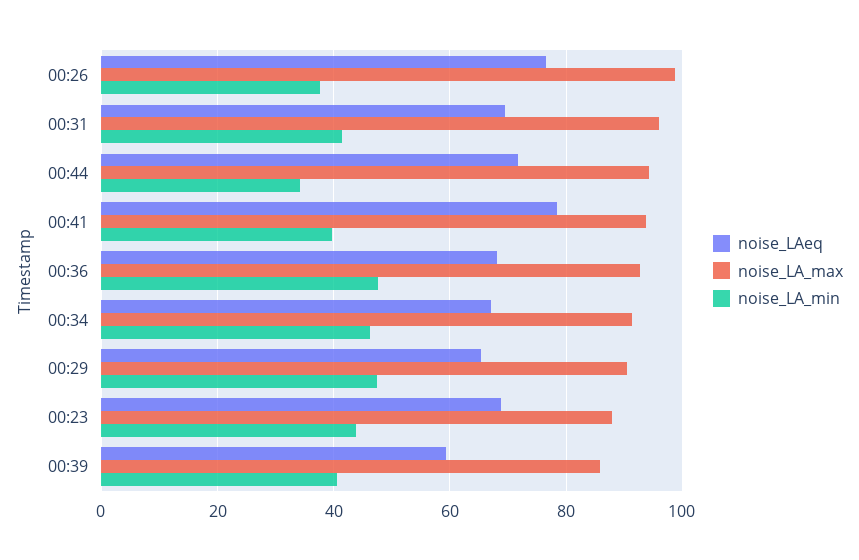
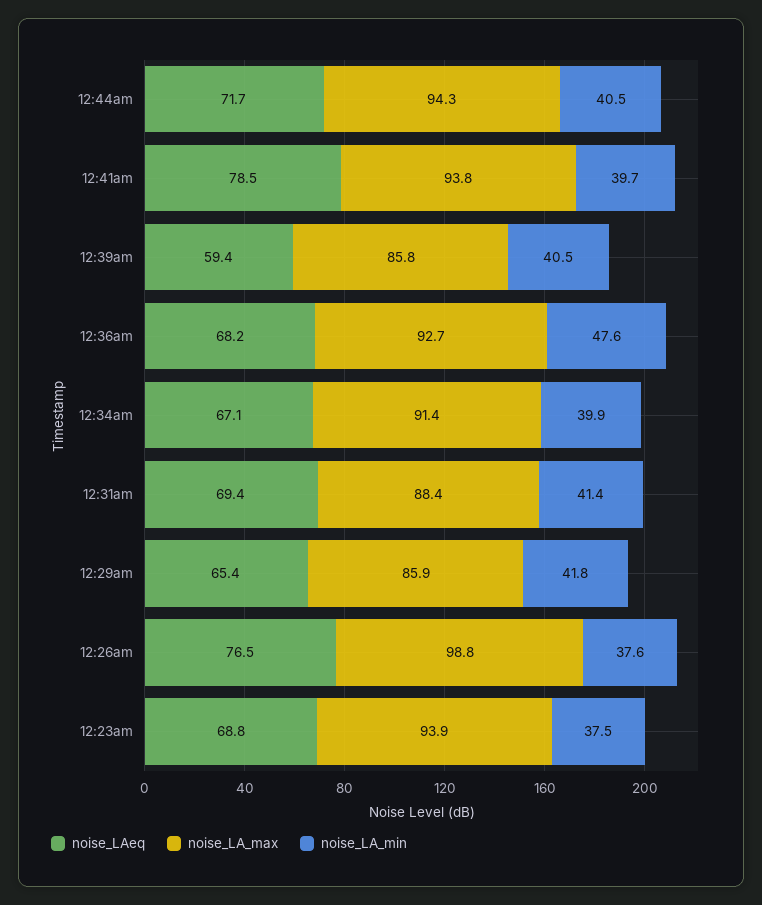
  {
    "noise_LAeq": {
      "00:26": 76.5,
      "00:31": 69.4,
      "00:44": 71.7,
      "00:41": 78.5,
      "00:36": 68.2,
      "00:34": 67.1,
      "00:29": 65.4,
      "00:23": 68.8,
      "00:39": 59.4
    },
    "noise_LA_max": {
      "00:26": 98.8,
-     "00:31": 96,
+     "00:31": 88.4,
      "00:44": 94.3,
      "00:41": 93.8,
      "00:36": 92.7,
      "00:34": 91.4,
-     "00:29": 90,
+     "00:29": 85.9,
-     "00:23": 88,
+     "00:23": 93.9,
      "00:39": 85.8
    },
    "noise_LA_min": {
      "00:26": 37.6,
      "00:31": 41.4,
-     "00:44": 34,
+     "00:44": 40.5,
      "00:41": 39.7,
      "00:36": 47.6,
-     "00:34": 46,
+     "00:34": 39.9,
-     "00:29": 48,
+     "00:29": 41.8,
-     "00:23": 44,
+     "00:23": 37.5,
      "00:39": 40.5
    }
  }

